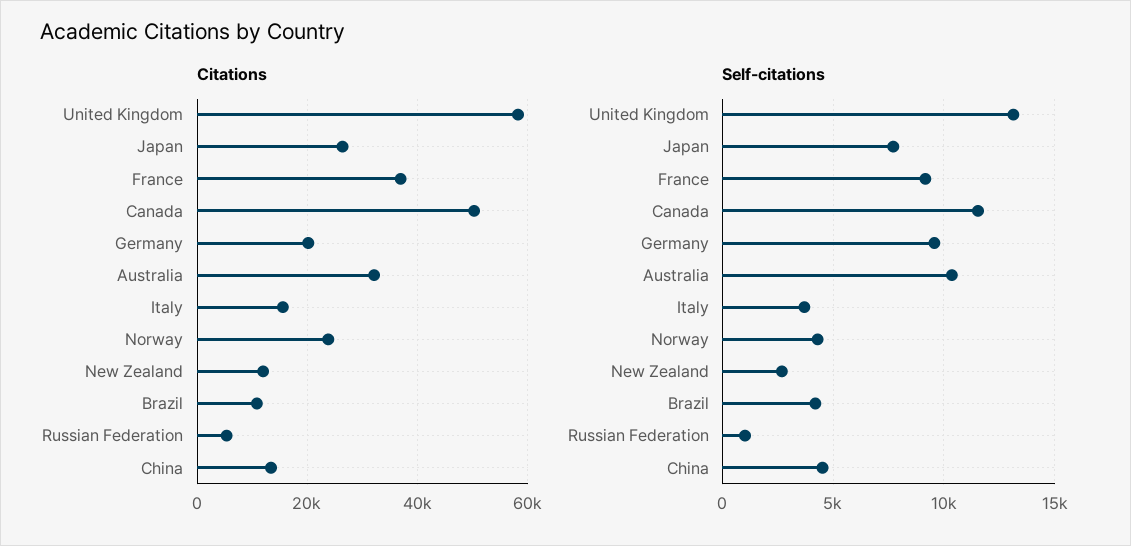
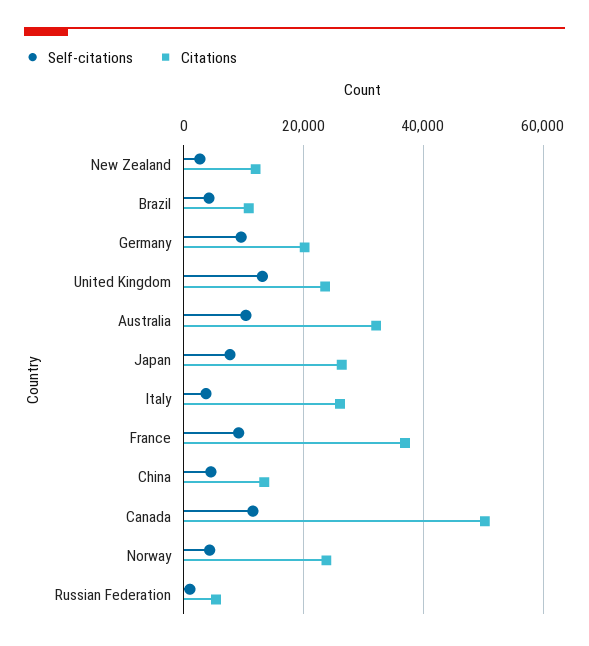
  {
    "Citations": {
-     "United Kingdom": 58000,
+     "United Kingdom": 24000,
      "Japan": 26000,
      "France": 36000,
      "Canada": 50000,
      "Germany": 20000,
      "Australia": 32000,
-     "Italy": 16000,
+     "Italy": 26000,
      "Norway": 24000,
      "New Zealand": 12000,
      "Brazil": 10000,
      "Russian Federation": 6000,
      "China": 14000
    },
    "Self-citations": {
      "United Kingdom": 13000,
      "Japan": 7500,
      "France": 9000,
      "Canada": 11500,
      "Germany": 9500,
      "Australia": 10500,
      "Italy": 3500,
      "Norway": 4500,
      "New Zealand": 2500,
      "Brazil": 4000,
      "Russian Federation": 1000,
      "China": 4500
    }
  }

